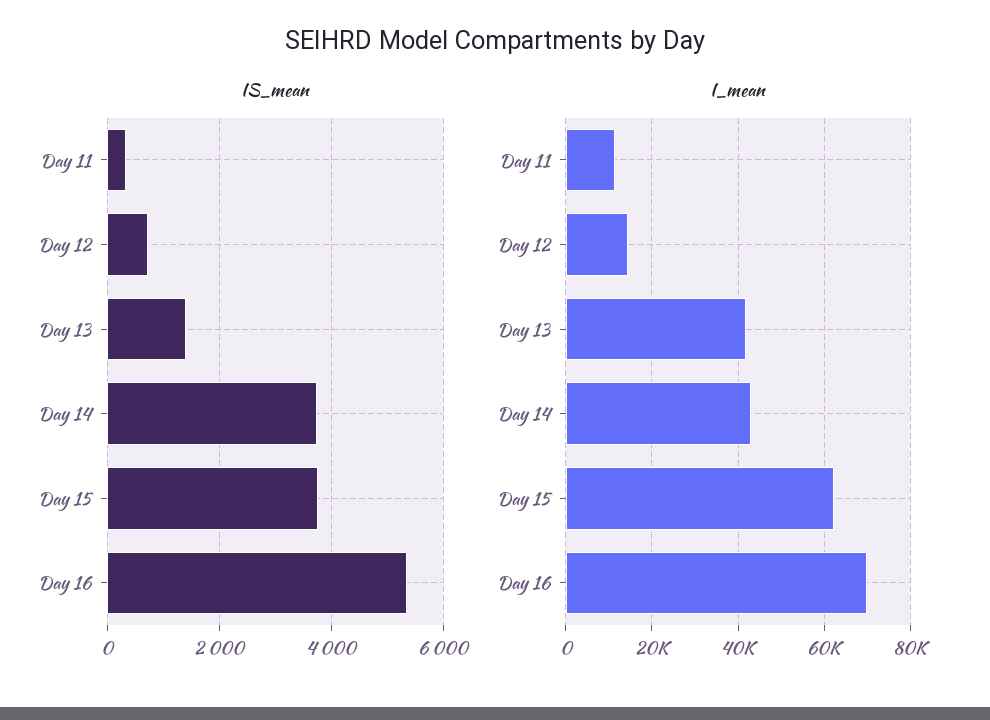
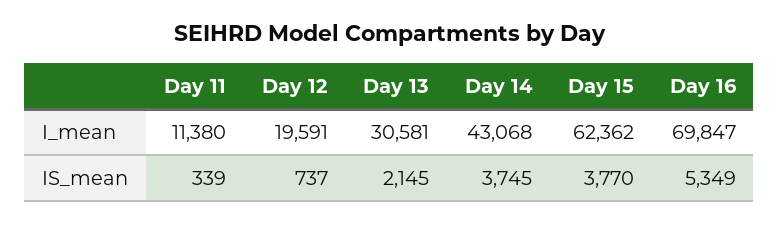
  {
    "IS_mean": {
      "Day 11": 339,
      "Day 12": 737,
-     "Day 13": 1400,
+     "Day 13": 2145,
      "Day 14": 3745,
      "Day 15": 3770,
      "Day 16": 5349
    },
    "I_mean": {
      "Day 11": 11380,
-     "Day 12": 14000,
+     "Day 12": 19591,
-     "Day 13": 42000,
+     "Day 13": 30581,
      "Day 14": 43068,
      "Day 15": 62362,
      "Day 16": 69847
    }
  }

